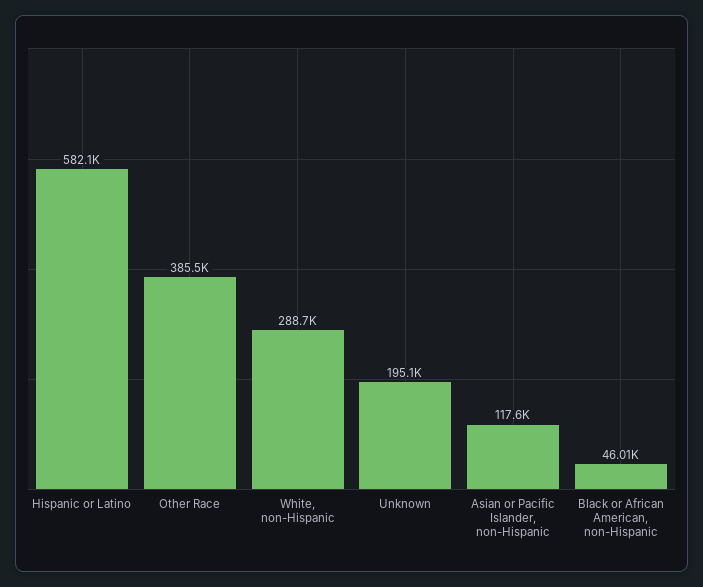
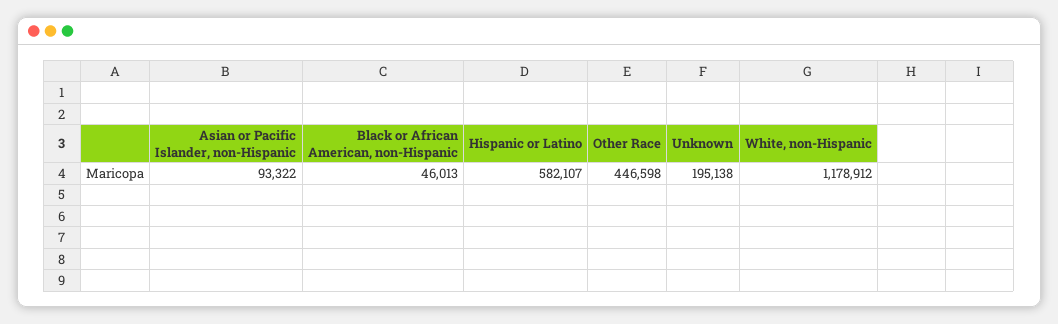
  {
    "Hispanic or Latino": 582107,
-   "Other Race": 385500,
+   "Other Race": 446598,
-   "White, non-Hispanic": 288700,
+   "White, non-Hispanic": 1178912,
    "Unknown": 195138,
-   "Asian or Pacific Islander, non-Hispanic": 117600,
+   "Asian or Pacific Islander, non-Hispanic": 93322,
    "Black or African American, non-Hispanic": 46013
  }

